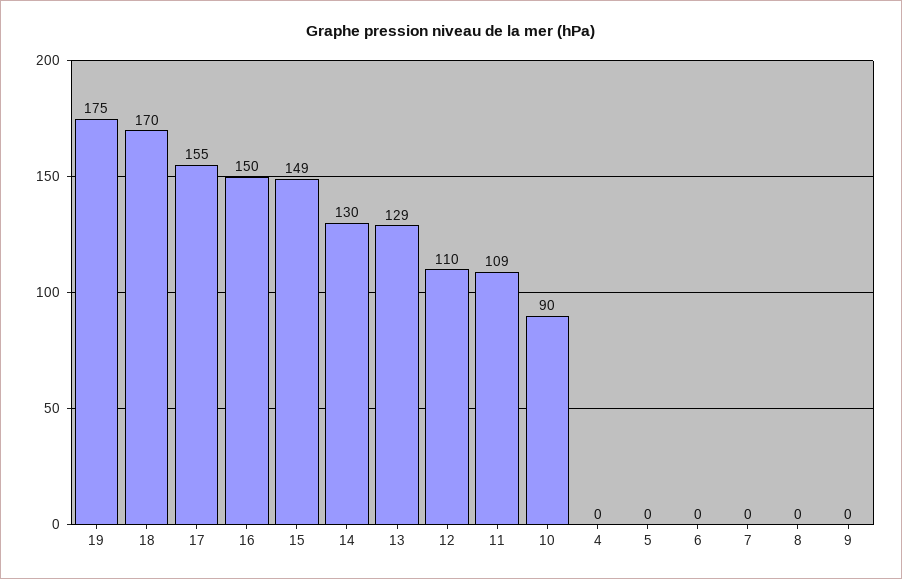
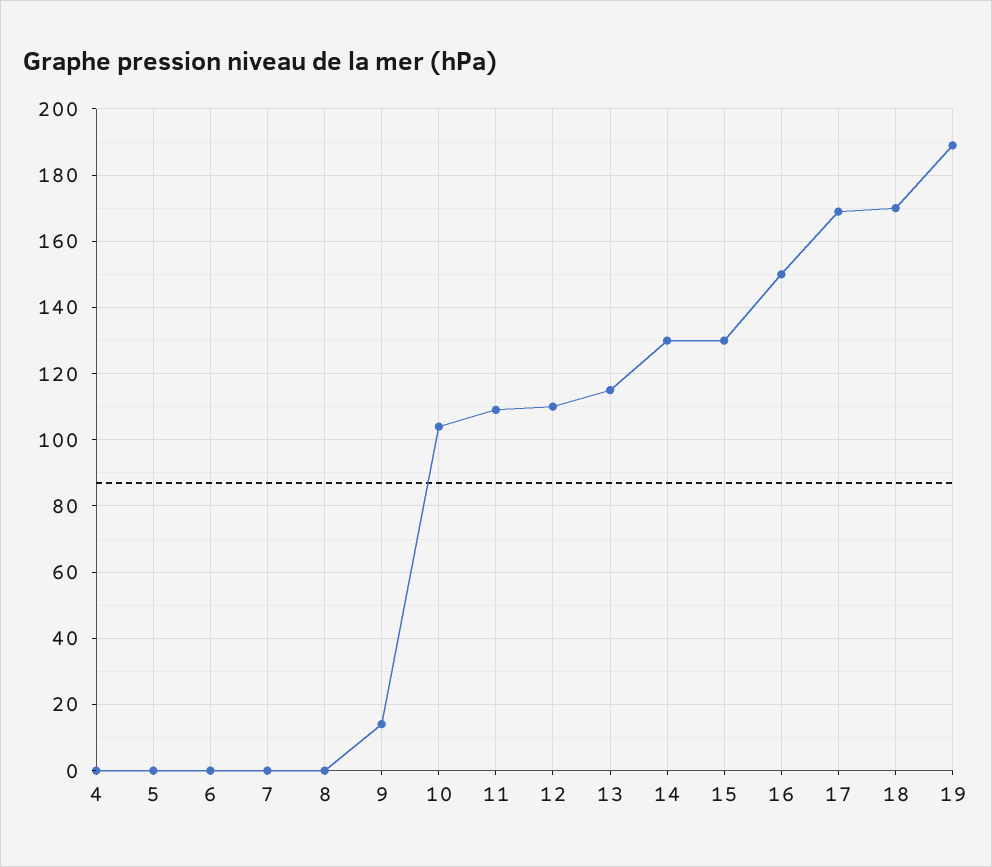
  {
-   "19": 175,
+   "19": 190,
    "18": 170,
-   "17": 155,
+   "17": 170,
    "16": 150,
-   "15": 149,
+   "15": 130,
    "14": 130,
-   "13": 129,
+   "13": 115,
    "12": 110,
    "11": 109,
-   "10": 90,
+   "10": 105,
    "4": 0,
    "5": 0,
    "6": 0,
    "7": 0,
    "8": 0,
-   "9": 0
+   "9": 15
  }

